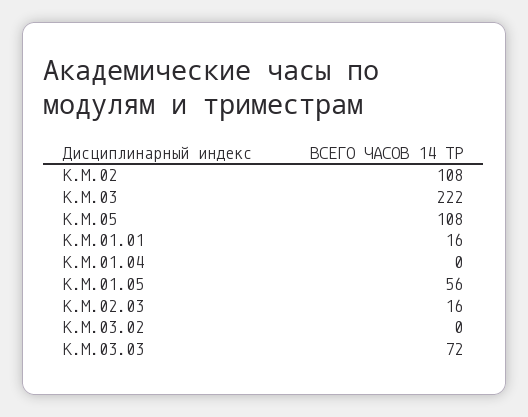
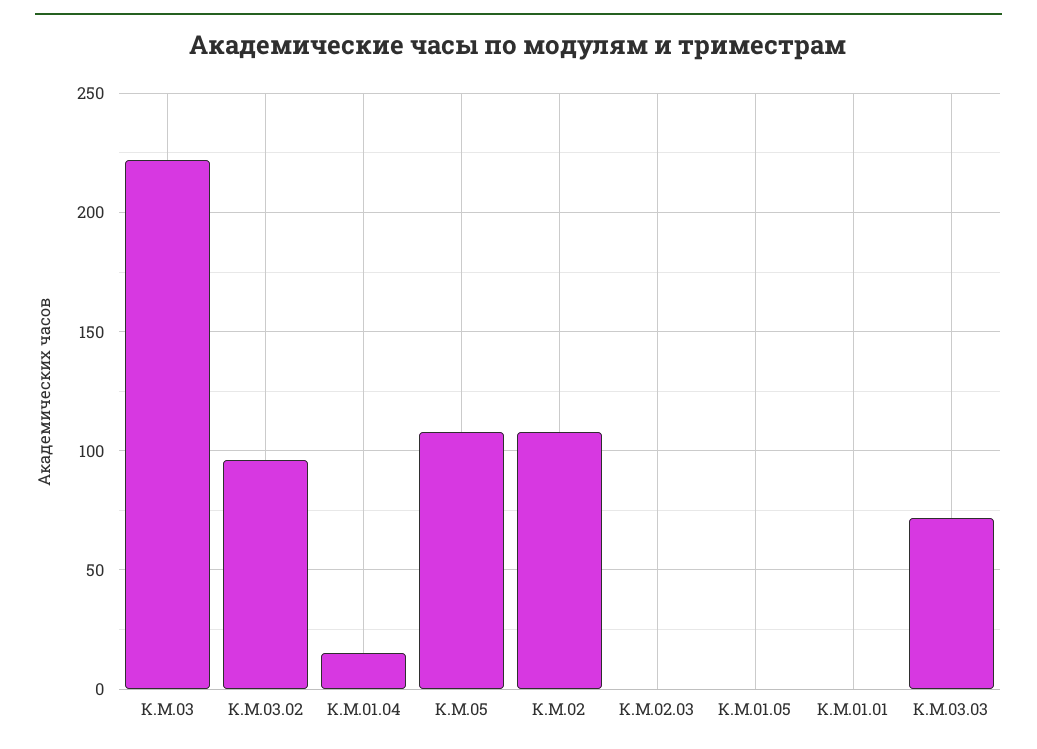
  {
    "К.М.02": 108,
    "К.М.03": 222,
    "К.М.05": 108,
-   "К.М.01.01": 16,
+   "К.М.01.01": 0,
-   "К.М.01.04": 0,
+   "К.М.01.04": 15,
-   "К.М.01.05": 56,
+   "К.М.01.05": 0,
-   "К.М.02.03": 16,
+   "К.М.02.03": 0,
-   "К.М.03.02": 0,
+   "К.М.03.02": 95,
    "К.М.03.03": 72
  }

